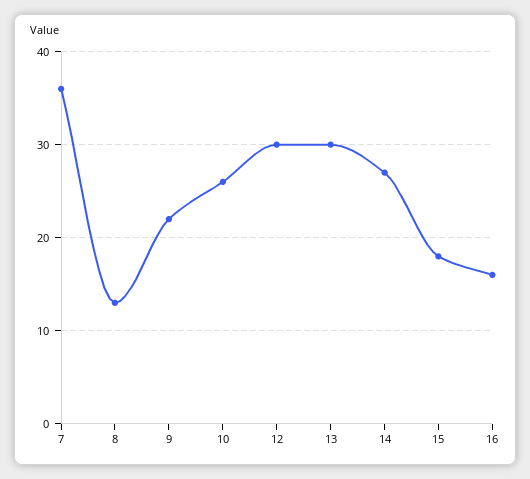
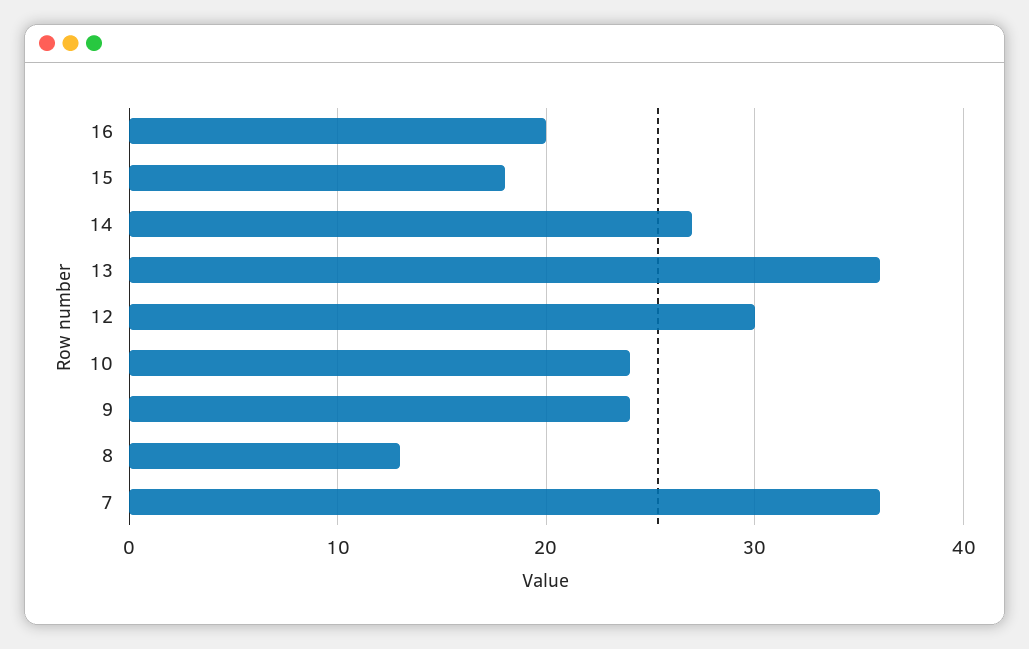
  {
    "7": 36,
    "8": 13,
-   "9": 22,
+   "9": 24,
-   "10": 26,
+   "10": 24,
    "12": 30,
-   "13": 30,
+   "13": 36,
    "14": 27,
    "15": 18,
-   "16": 16
+   "16": 20
  }

